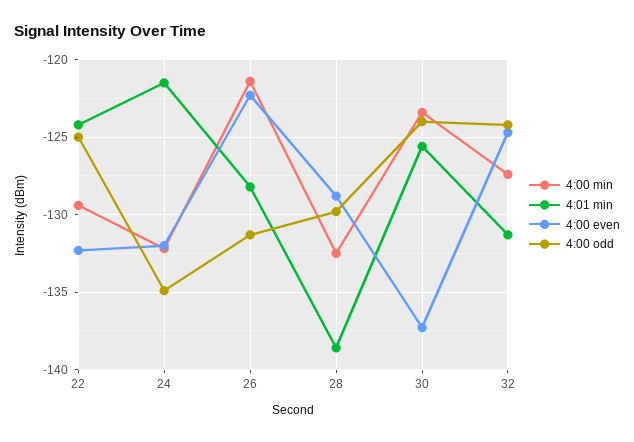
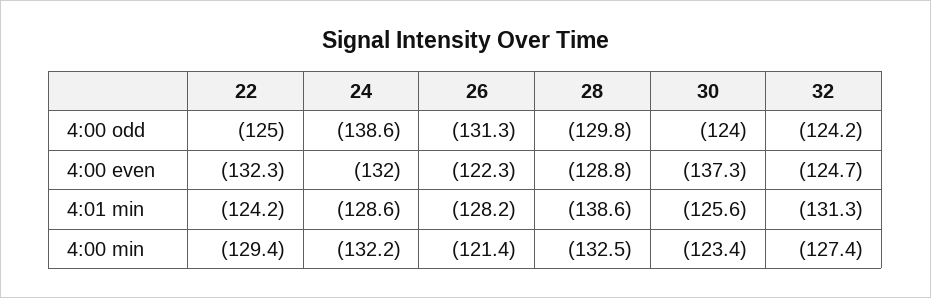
  {
    "4:00 min": {
      "22": -129.4,
      "24": -132.2,
      "26": -121.4,
      "28": -132.5,
      "30": -123.4,
      "32": -127.4
    },
    "4:01 min": {
      "22": -124.2,
-     "24": -121.5,
+     "24": -128.6,
      "26": -128.2,
      "28": -138.6,
      "30": -125.6,
      "32": -131.3
    },
    "4:00 even": {
      "22": -132.3,
      "24": -132,
      "26": -122.3,
      "28": -128.8,
      "30": -137.3,
      "32": -124.7
    },
    "4:00 odd": {
      "22": -125,
-     "24": -135,
+     "24": -138.6,
      "26": -131.3,
      "28": -129.8,
      "30": -124,
      "32": -124.2
    }
  }

